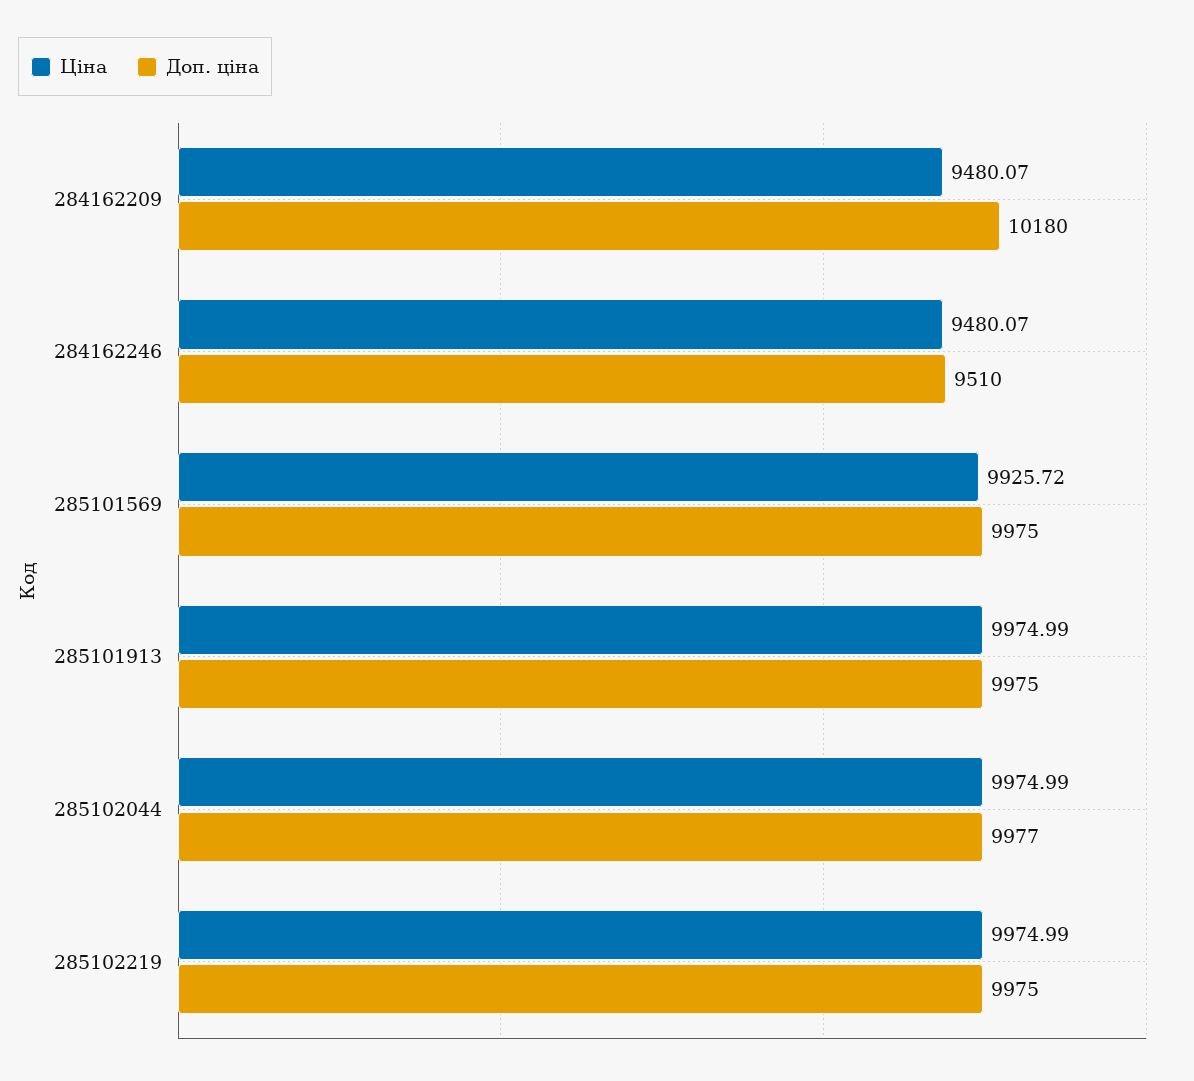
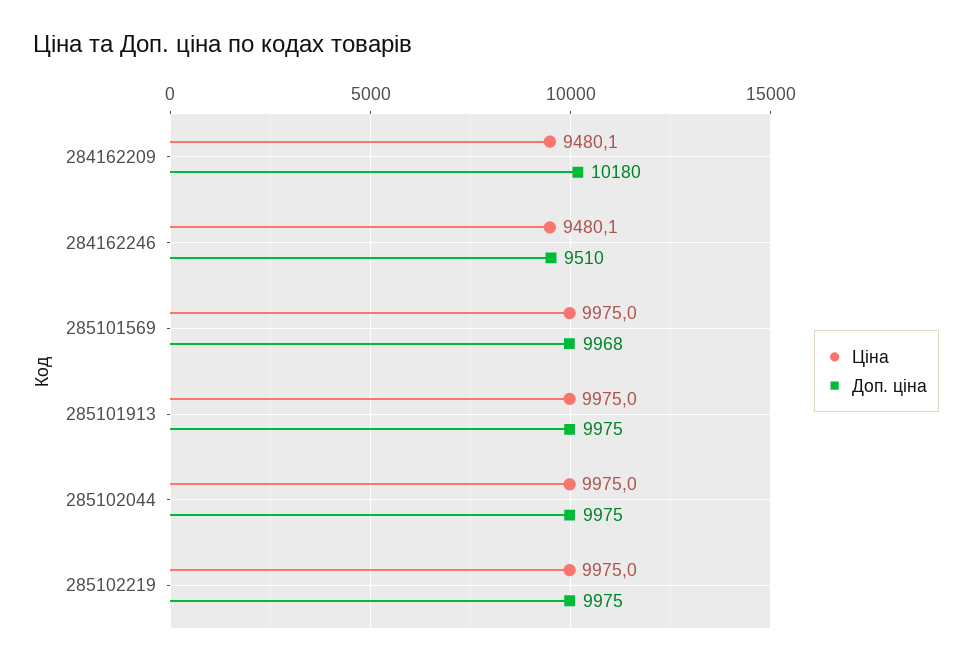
  {
    "Ціна": {
      "284162209": 9480.07,
      "284162246": 9480.07,
-     "285101569": 9925.72,
+     "285101569": 9975,
      "285101913": 9974.99,
      "285102044": 9974.99,
      "285102219": 9974.99
    },
    "Доп. ціна": {
      "284162209": 10180,
      "284162246": 9510,
-     "285101569": 9975,
+     "285101569": 9968,
      "285101913": 9975,
-     "285102044": 9977,
+     "285102044": 9975,
      "285102219": 9975
    }
  }

